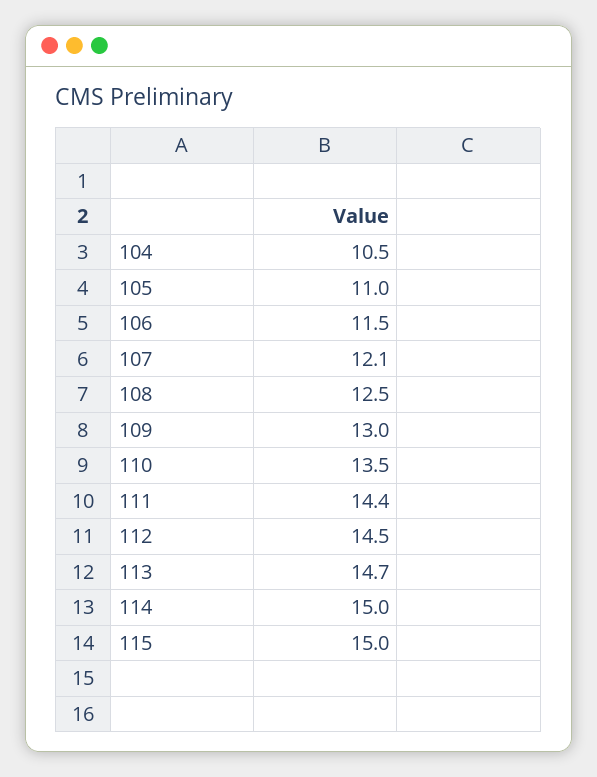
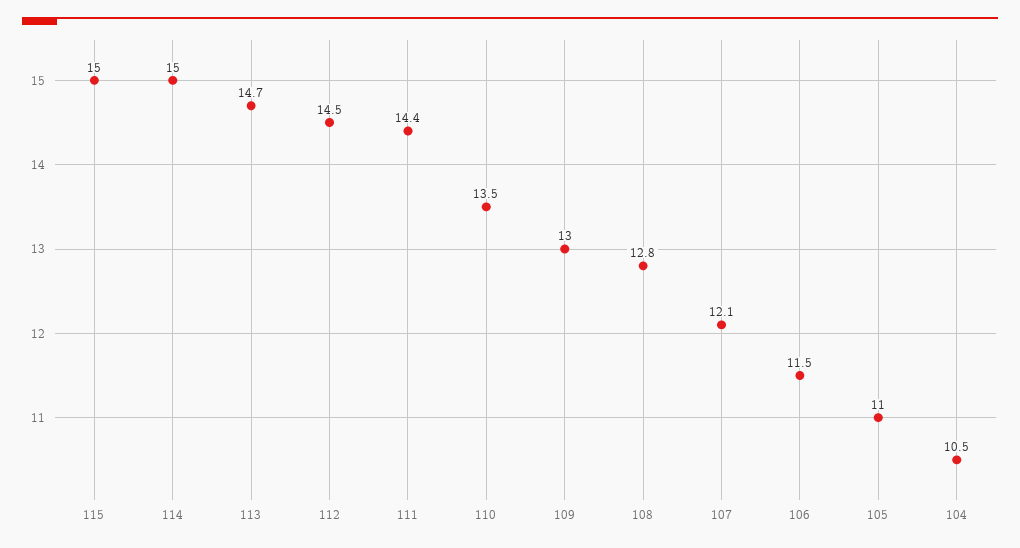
  {
    "104": 10.5,
    "105": 11,
    "106": 11.5,
    "107": 12.1,
-   "108": 12.5,
+   "108": 12.8,
    "109": 13,
    "110": 13.5,
    "111": 14.4,
    "112": 14.5,
    "113": 14.7,
    "114": 15,
    "115": 15
  }

